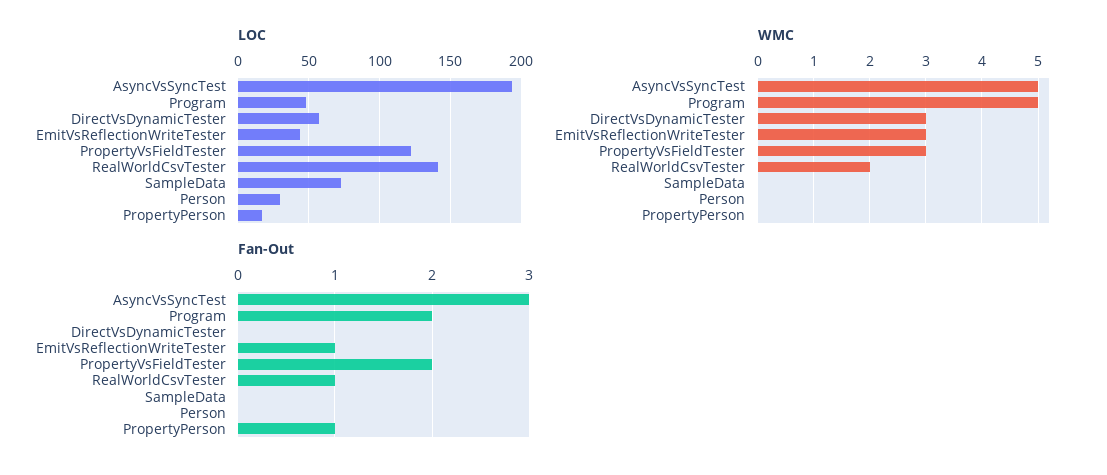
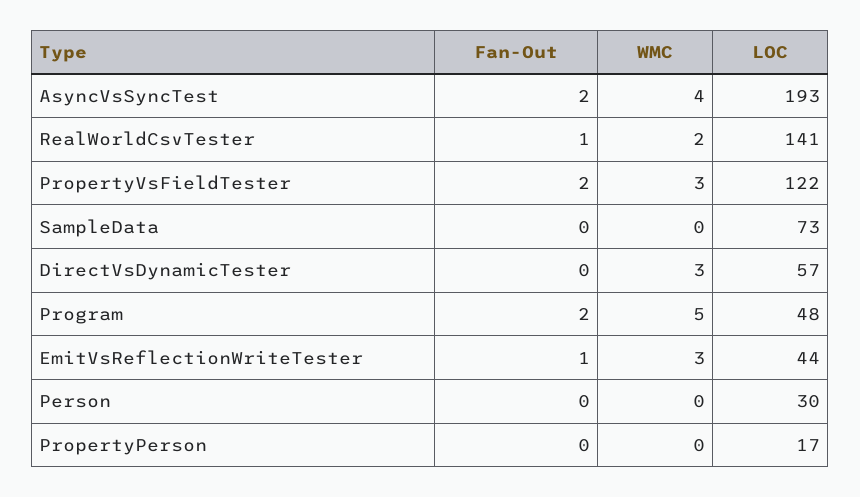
  {
    "LOC": {
      "AsyncVsSyncTest": 193,
      "Program": 48,
      "DirectVsDynamicTester": 57,
      "EmitVsReflectionWriteTester": 44,
      "PropertyVsFieldTester": 122,
      "RealWorldCsvTester": 141,
      "SampleData": 73,
      "Person": 30,
      "PropertyPerson": 17
    },
    "WMC": {
-     "AsyncVsSyncTest": 5,
+     "AsyncVsSyncTest": 4,
      "Program": 5,
      "DirectVsDynamicTester": 3,
      "EmitVsReflectionWriteTester": 3,
      "PropertyVsFieldTester": 3,
      "RealWorldCsvTester": 2,
      "SampleData": 0,
      "Person": 0,
      "PropertyPerson": 0
    },
    "Fan-Out": {
-     "AsyncVsSyncTest": 3,
+     "AsyncVsSyncTest": 2,
      "Program": 2,
      "DirectVsDynamicTester": 0,
      "EmitVsReflectionWriteTester": 1,
      "PropertyVsFieldTester": 2,
      "RealWorldCsvTester": 1,
      "SampleData": 0,
      "Person": 0,
-     "PropertyPerson": 1
+     "PropertyPerson": 0
    }
  }

